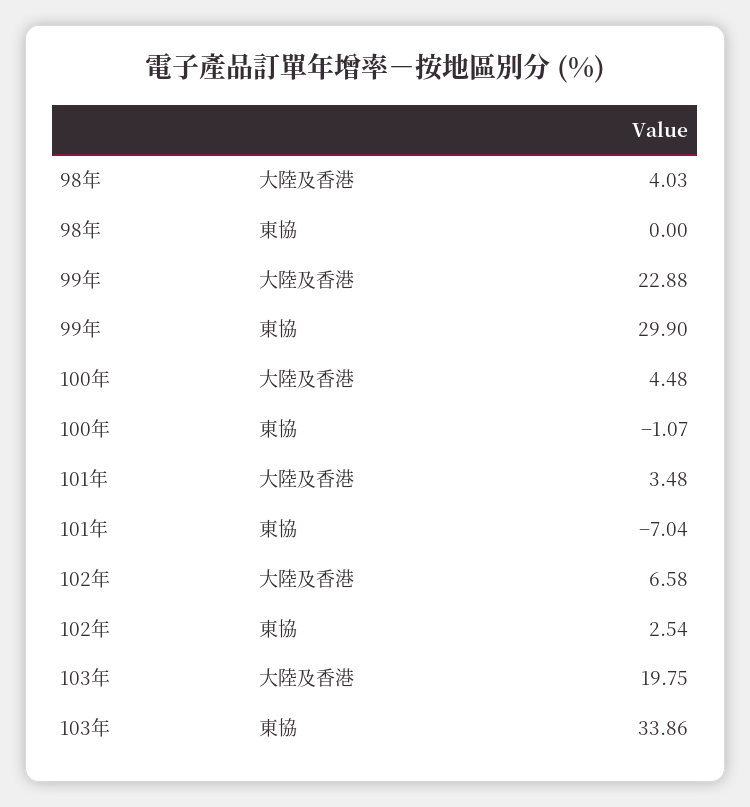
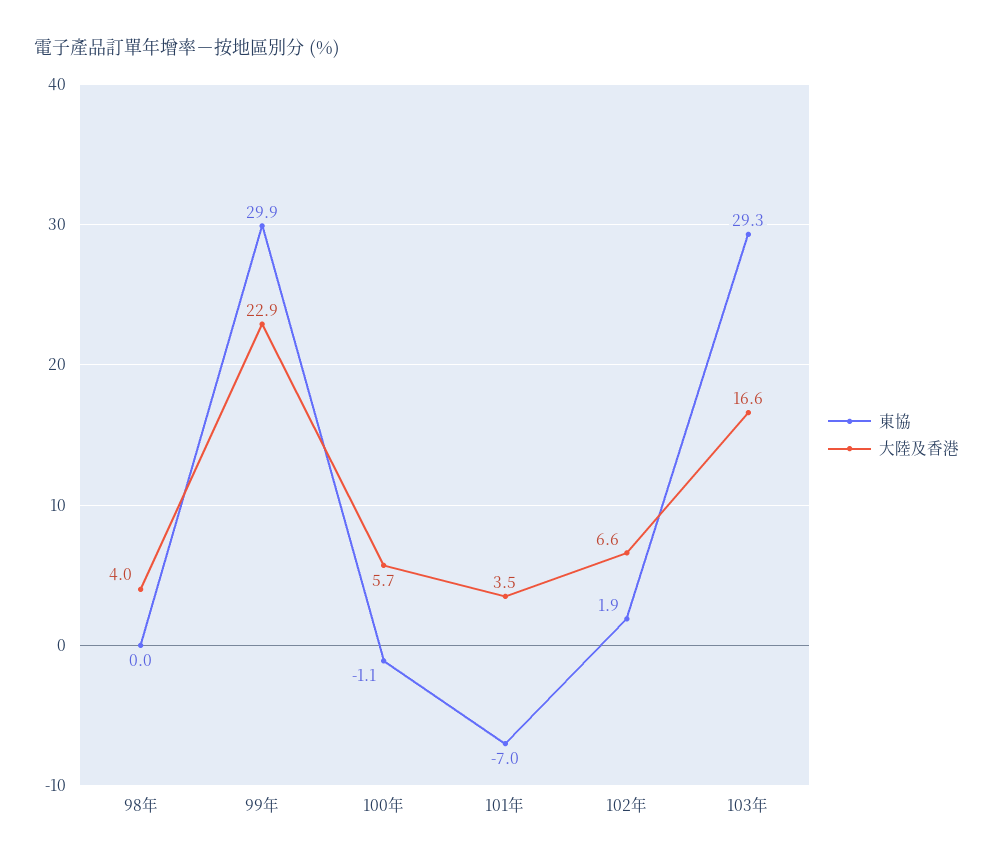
  {
    "大陸及香港": {
      "98年": 4.03,
      "99年": 22.88,
-     "100年": 4.48,
+     "100年": 5.7,
      "101年": 3.48,
      "102年": 6.58,
-     "103年": 19.75
+     "103年": 16.6
    },
    "東協": {
      "98年": 0,
      "99年": 29.9,
      "100年": -1.07,
      "101年": -7.04,
-     "102年": 2.54,
+     "102年": 1.9,
-     "103年": 33.86
+     "103年": 29.3
    }
  }

